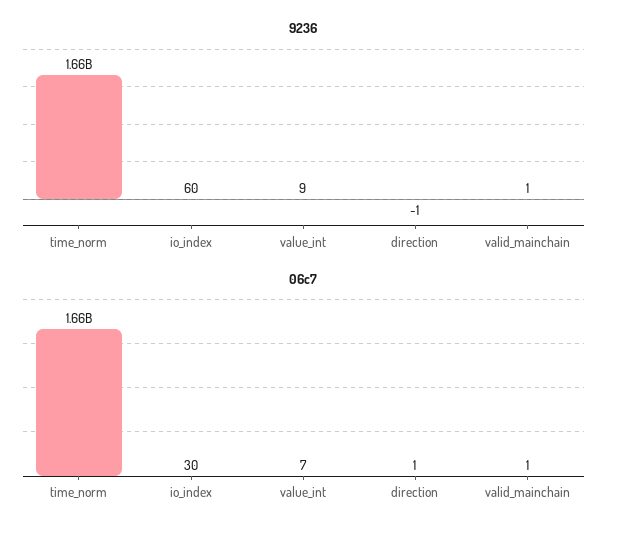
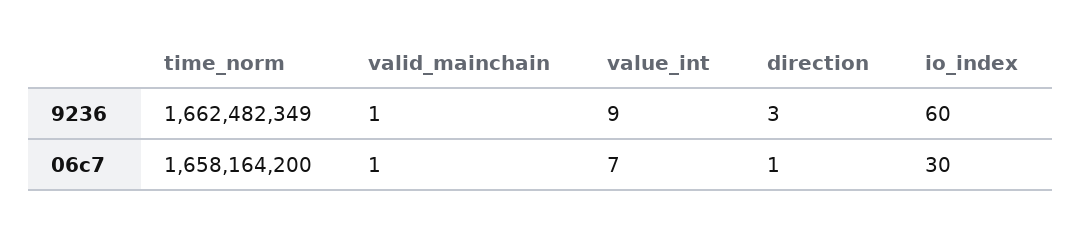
  {
    "9236": {
      "time_norm": 1662482349,
      "io_index": 60,
      "value_int": 9,
-     "direction": -1,
+     "direction": 3,
      "valid_mainchain": 1
    },
    "06c7": {
      "time_norm": 1658164200,
      "io_index": 30,
      "value_int": 7,
      "direction": 1,
      "valid_mainchain": 1
    }
  }

